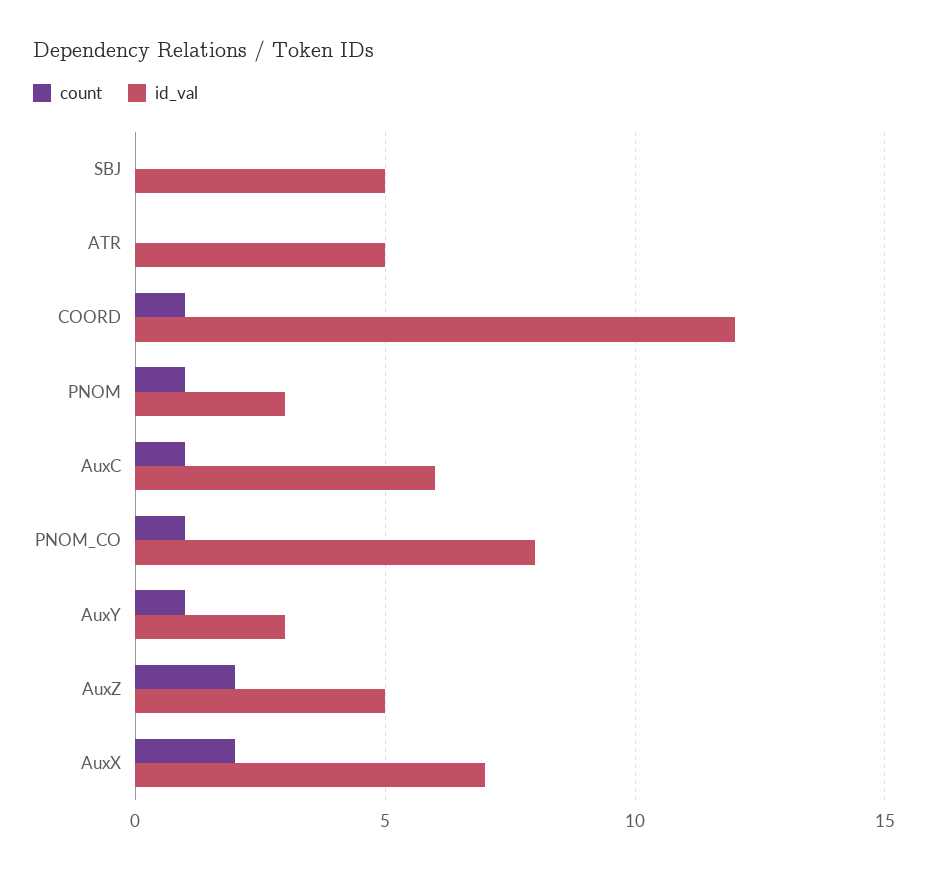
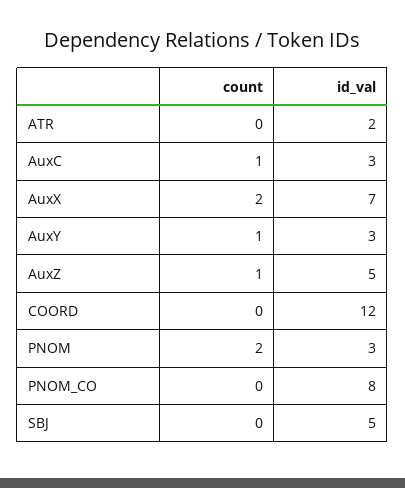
  {
    "count": {
      "SBJ": 0,
      "ATR": 0,
-     "COORD": 1,
+     "COORD": 0,
-     "PNOM": 1,
+     "PNOM": 2,
      "AuxC": 1,
-     "PNOM_CO": 1,
+     "PNOM_CO": 0,
      "AuxY": 1,
-     "AuxZ": 2,
+     "AuxZ": 1,
      "AuxX": 2
    },
    "id_val": {
      "SBJ": 5,
-     "ATR": 5,
+     "ATR": 2,
      "COORD": 12,
      "PNOM": 3,
-     "AuxC": 6,
+     "AuxC": 3,
      "PNOM_CO": 8,
      "AuxY": 3,
      "AuxZ": 5,
      "AuxX": 7
    }
  }

